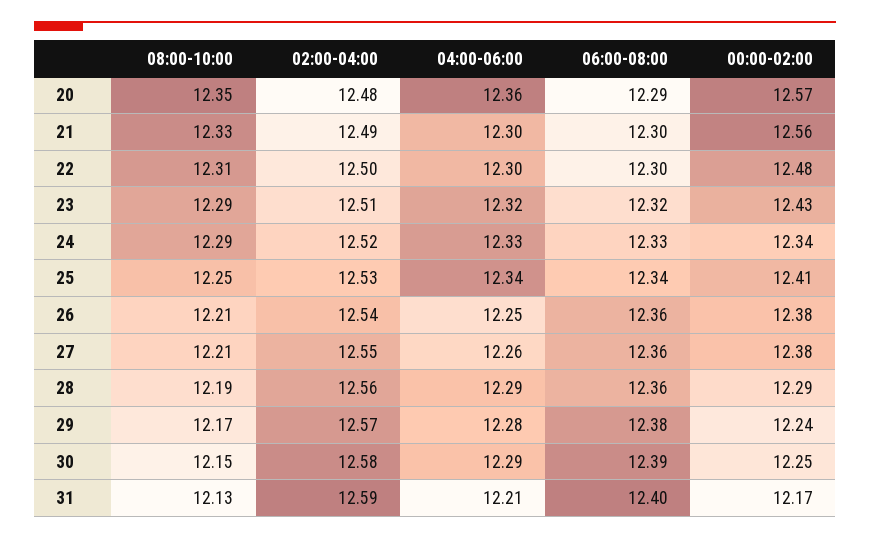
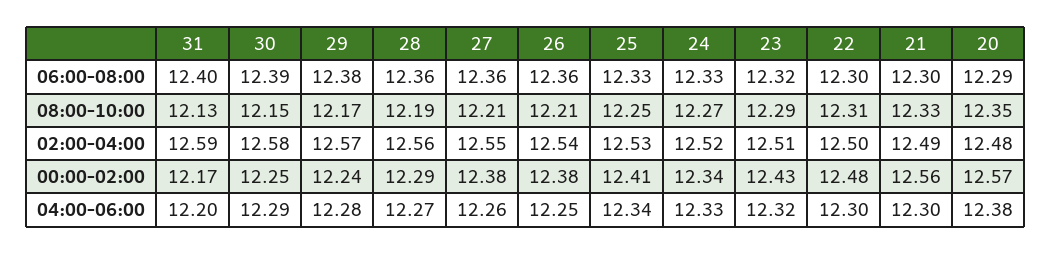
  {
    "08:00-10:00": {
      "20": 12.35,
      "21": 12.33,
      "22": 12.31,
      "23": 12.29,
-     "24": 12.29,
+     "24": 12.27,
      "25": 12.25,
      "26": 12.21,
      "27": 12.21,
      "28": 12.19,
      "29": 12.17,
      "30": 12.15,
      "31": 12.13
    },
    "02:00-04:00": {
      "20": 12.48,
      "21": 12.49,
      "22": 12.5,
      "23": 12.51,
      "24": 12.52,
      "25": 12.53,
      "26": 12.54,
      "27": 12.55,
      "28": 12.56,
      "29": 12.57,
      "30": 12.58,
      "31": 12.59
    },
    "04:00-06:00": {
-     "20": 12.36,
+     "20": 12.38,
      "21": 12.3,
      "22": 12.3,
      "23": 12.32,
      "24": 12.33,
      "25": 12.34,
      "26": 12.25,
      "27": 12.26,
-     "28": 12.29,
+     "28": 12.27,
      "29": 12.28,
      "30": 12.29,
-     "31": 12.21
+     "31": 12.2
    },
    "06:00-08:00": {
      "20": 12.29,
      "21": 12.3,
      "22": 12.3,
      "23": 12.32,
      "24": 12.33,
-     "25": 12.34,
+     "25": 12.33,
      "26": 12.36,
      "27": 12.36,
      "28": 12.36,
      "29": 12.38,
      "30": 12.39,
      "31": 12.4
    },
    "00:00-02:00": {
      "20": 12.57,
      "21": 12.56,
      "22": 12.48,
      "23": 12.43,
      "24": 12.34,
      "25": 12.41,
      "26": 12.38,
      "27": 12.38,
      "28": 12.29,
      "29": 12.24,
      "30": 12.25,
      "31": 12.17
    }
  }

